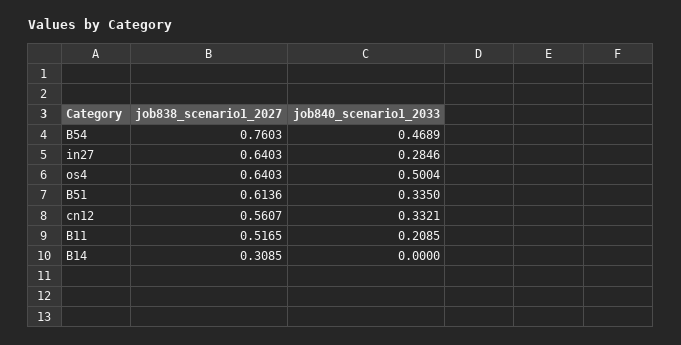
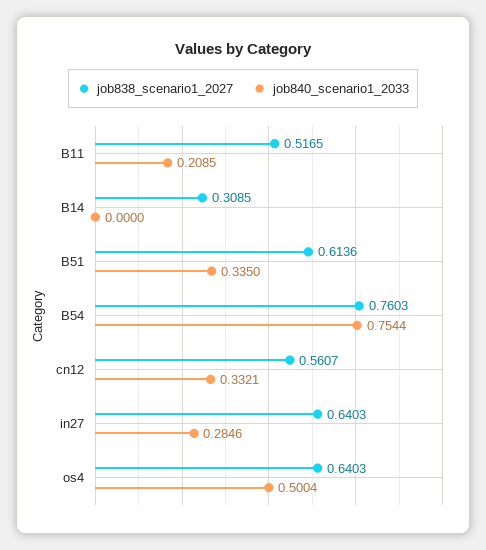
  {
    "job838_scenario1_2027": {
      "B54": 0.7603,
      "in27": 0.6403,
      "os4": 0.6403,
      "B51": 0.6136,
      "cn12": 0.5607,
      "B11": 0.5165,
      "B14": 0.3085
    },
    "job840_scenario1_2033": {
-     "B54": 0.4689,
+     "B54": 0.7544,
      "in27": 0.2846,
      "os4": 0.5004,
      "B51": 0.335,
      "cn12": 0.3321,
      "B11": 0.2085,
      "B14": 0
    }
  }

